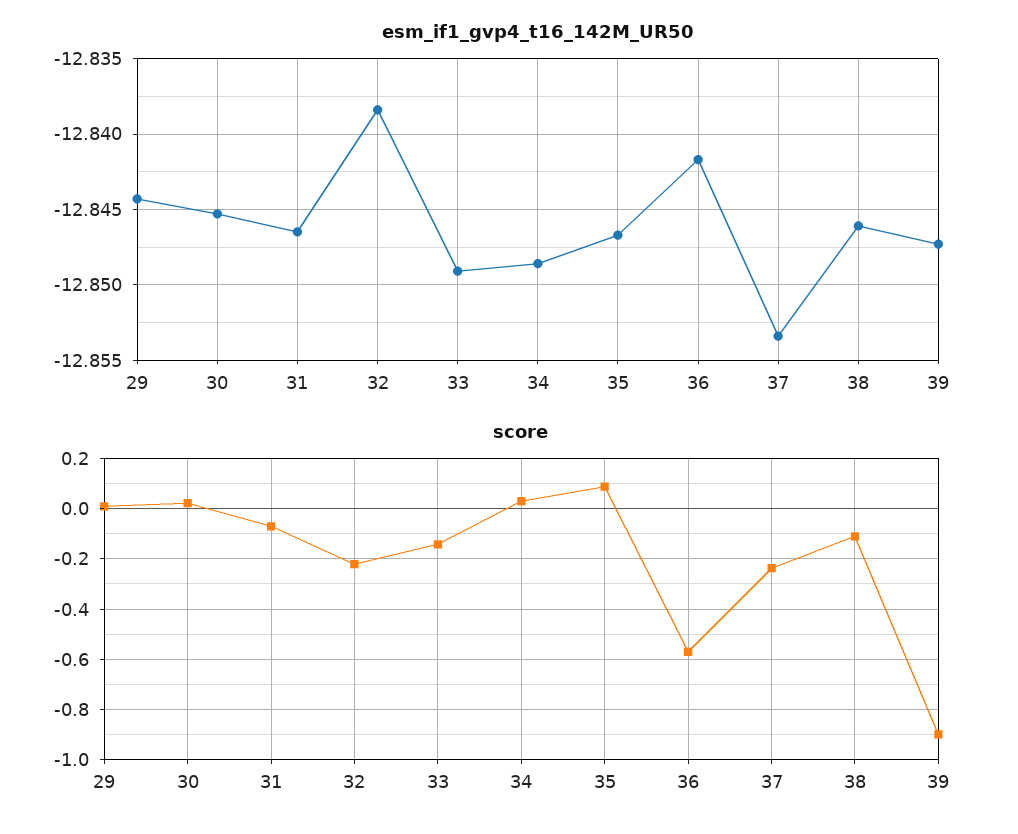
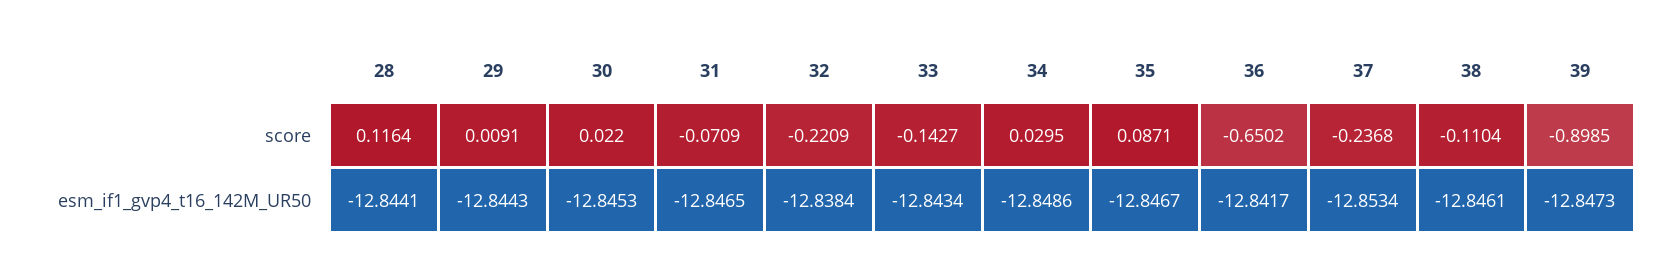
  {
    "esm_if1_gvp4_t16_142M_UR50": {
      "29": -12.8443,
      "30": -12.8453,
      "31": -12.8465,
      "32": -12.8384,
-     "33": -12.849,
+     "33": -12.8434,
      "34": -12.8486,
      "35": -12.8467,
      "36": -12.8417,
      "37": -12.8534,
      "38": -12.8461,
-     "39": -12.8473
+     "39": -12.8473,
+     "28": -12.8441
    },
    "score": {
      "29": 0.0091,
      "30": 0.022,
      "31": -0.0709,
      "32": -0.2209,
      "33": -0.1427,
      "34": 0.0295,
      "35": 0.0871,
-     "36": -0.575,
+     "36": -0.6502,
      "37": -0.2368,
      "38": -0.1104,
-     "39": -0.8985
+     "39": -0.8985,
+     "28": 0.1164
    }
  }

